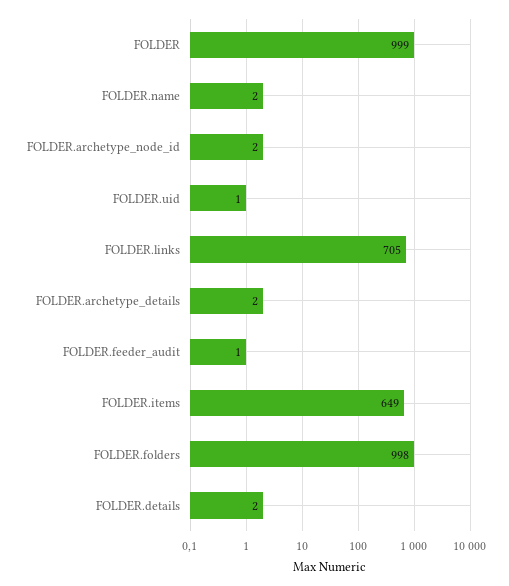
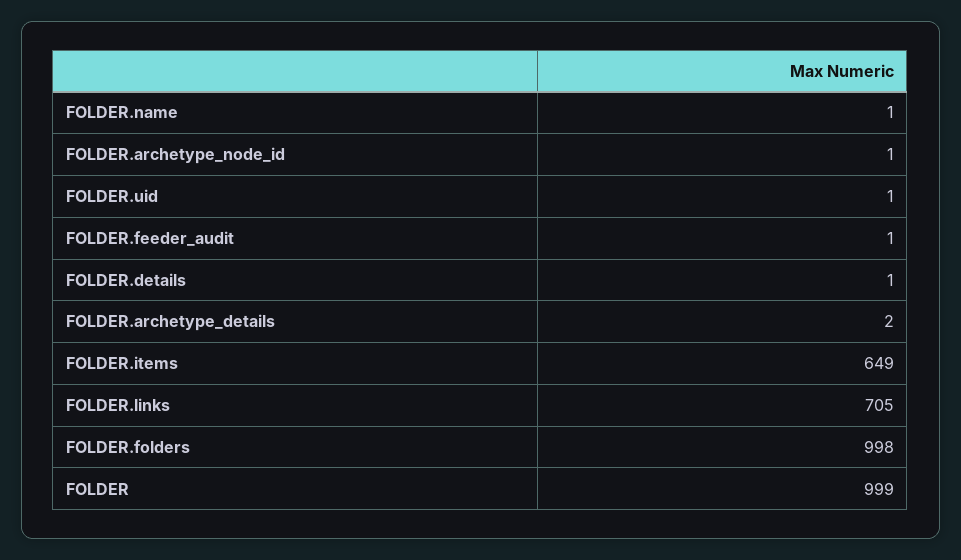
  {
    "FOLDER": 999,
-   "FOLDER.name": 2,
+   "FOLDER.name": 1,
-   "FOLDER.archetype_node_id": 2,
+   "FOLDER.archetype_node_id": 1,
    "FOLDER.uid": 1,
    "FOLDER.links": 705,
    "FOLDER.archetype_details": 2,
    "FOLDER.feeder_audit": 1,
    "FOLDER.items": 649,
    "FOLDER.folders": 998,
-   "FOLDER.details": 2
+   "FOLDER.details": 1
  }

